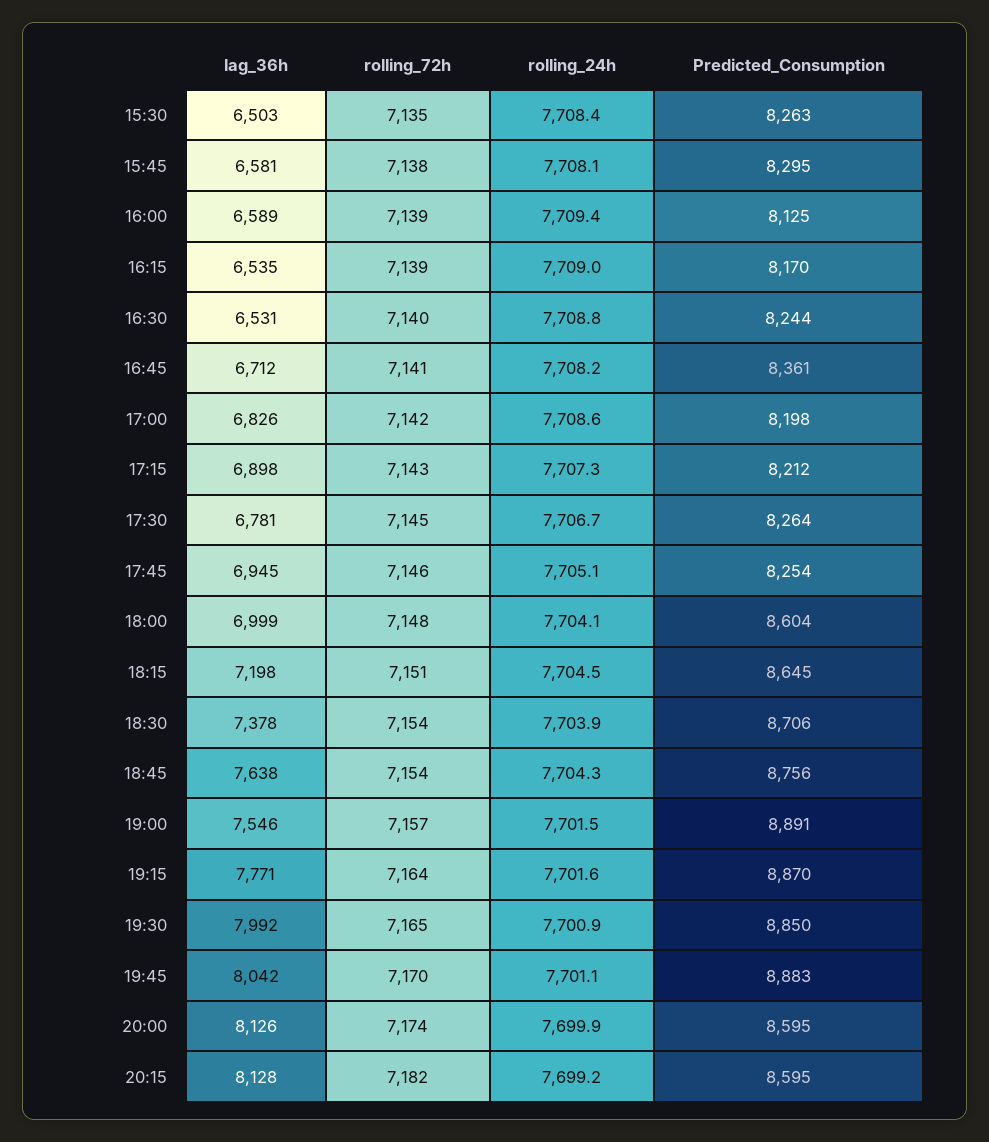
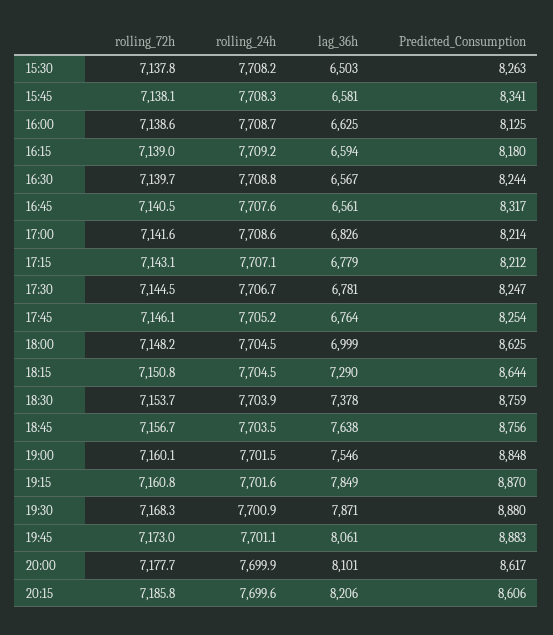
  {
    "lag_36h": {
      "15:30": 6503,
      "15:45": 6581,
-     "16:00": 6589,
+     "16:00": 6625,
-     "16:15": 6535,
+     "16:15": 6594,
-     "16:30": 6531,
+     "16:30": 6567,
-     "16:45": 6712,
+     "16:45": 6561,
      "17:00": 6826,
-     "17:15": 6898,
+     "17:15": 6779,
      "17:30": 6781,
-     "17:45": 6945,
+     "17:45": 6764,
      "18:00": 6999,
-     "18:15": 7198,
+     "18:15": 7290,
      "18:30": 7378,
      "18:45": 7638,
      "19:00": 7546,
-     "19:15": 7771,
+     "19:15": 7849,
-     "19:30": 7992,
+     "19:30": 7871,
-     "19:45": 8042,
+     "19:45": 8061,
-     "20:00": 8126,
+     "20:00": 8101,
-     "20:15": 8128
+     "20:15": 8206
    },
    "rolling_72h": {
-     "15:30": 7135,
+     "15:30": 7137.8,
      "15:45": 7138.1,
      "16:00": 7138.6,
      "16:15": 7139,
      "16:30": 7139.7,
      "16:45": 7140.5,
      "17:00": 7141.6,
      "17:15": 7143.1,
      "17:30": 7144.5,
      "17:45": 7146.1,
      "18:00": 7148.2,
      "18:15": 7150.8,
      "18:30": 7153.7,
-     "18:45": 7154,
+     "18:45": 7156.7,
-     "19:00": 7157,
+     "19:00": 7160.1,
-     "19:15": 7164,
+     "19:15": 7160.8,
-     "19:30": 7165,
+     "19:30": 7168.3,
-     "19:45": 7170,
+     "19:45": 7173,
-     "20:00": 7174,
+     "20:00": 7177.7,
-     "20:15": 7182
+     "20:15": 7185.8
    },
    "rolling_24h": {
-     "15:30": 7708.4,
+     "15:30": 7708.2,
-     "15:45": 7708.1,
+     "15:45": 7708.3,
-     "16:00": 7709.4,
+     "16:00": 7708.7,
-     "16:15": 7709,
+     "16:15": 7709.2,
      "16:30": 7708.8,
-     "16:45": 7708.2,
+     "16:45": 7707.6,
      "17:00": 7708.6,
-     "17:15": 7707.3,
+     "17:15": 7707.1,
      "17:30": 7706.7,
-     "17:45": 7705.1,
+     "17:45": 7705.2,
-     "18:00": 7704.1,
+     "18:00": 7704.5,
      "18:15": 7704.5,
      "18:30": 7703.9,
-     "18:45": 7704.3,
+     "18:45": 7703.5,
      "19:00": 7701.5,
      "19:15": 7701.6,
      "19:30": 7700.9,
      "19:45": 7701.1,
      "20:00": 7699.9,
-     "20:15": 7699.2
+     "20:15": 7699.6
    },
    "Predicted_Consumption": {
      "15:30": 8263,
-     "15:45": 8295,
+     "15:45": 8341,
      "16:00": 8125,
-     "16:15": 8170,
+     "16:15": 8180,
      "16:30": 8244,
-     "16:45": 8361,
+     "16:45": 8317,
-     "17:00": 8198,
+     "17:00": 8214,
      "17:15": 8212,
-     "17:30": 8264,
+     "17:30": 8247,
      "17:45": 8254,
-     "18:00": 8604,
+     "18:00": 8625,
-     "18:15": 8645,
+     "18:15": 8644,
-     "18:30": 8706,
+     "18:30": 8759,
      "18:45": 8756,
-     "19:00": 8891,
+     "19:00": 8848,
      "19:15": 8870,
-     "19:30": 8850,
+     "19:30": 8880,
      "19:45": 8883,
-     "20:00": 8595,
+     "20:00": 8617,
-     "20:15": 8595
+     "20:15": 8606
    }
  }

